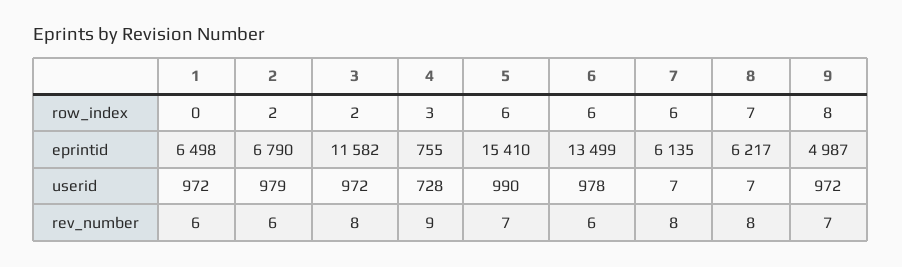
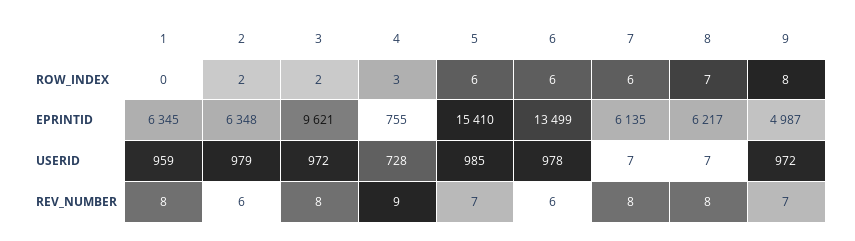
  {
    "1": {
      "row_index": 0,
-     "eprintid": 6498,
+     "eprintid": 6345,
-     "userid": 972,
+     "userid": 959,
-     "rev_number": 6
+     "rev_number": 8
    },
    "2": {
      "row_index": 2,
-     "eprintid": 6790,
+     "eprintid": 6348,
      "userid": 979,
      "rev_number": 6
    },
    "3": {
      "row_index": 2,
-     "eprintid": 11582,
+     "eprintid": 9621,
      "userid": 972,
      "rev_number": 8
    },
    "4": {
      "row_index": 3,
      "eprintid": 755,
      "userid": 728,
      "rev_number": 9
    },
    "5": {
      "row_index": 6,
      "eprintid": 15410,
-     "userid": 990,
+     "userid": 985,
      "rev_number": 7
    },
    "6": {
      "row_index": 6,
      "eprintid": 13499,
      "userid": 978,
      "rev_number": 6
    },
    "7": {
      "row_index": 6,
      "eprintid": 6135,
      "userid": 7,
      "rev_number": 8
    },
    "8": {
      "row_index": 7,
      "eprintid": 6217,
      "userid": 7,
      "rev_number": 8
    },
    "9": {
      "row_index": 8,
      "eprintid": 4987,
      "userid": 972,
      "rev_number": 7
    }
  }

